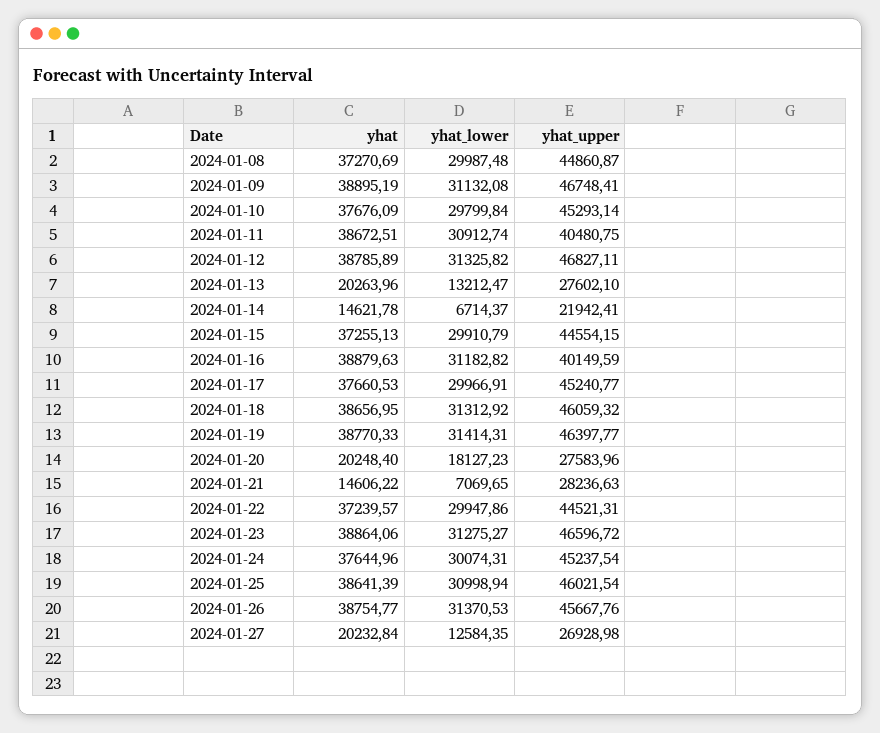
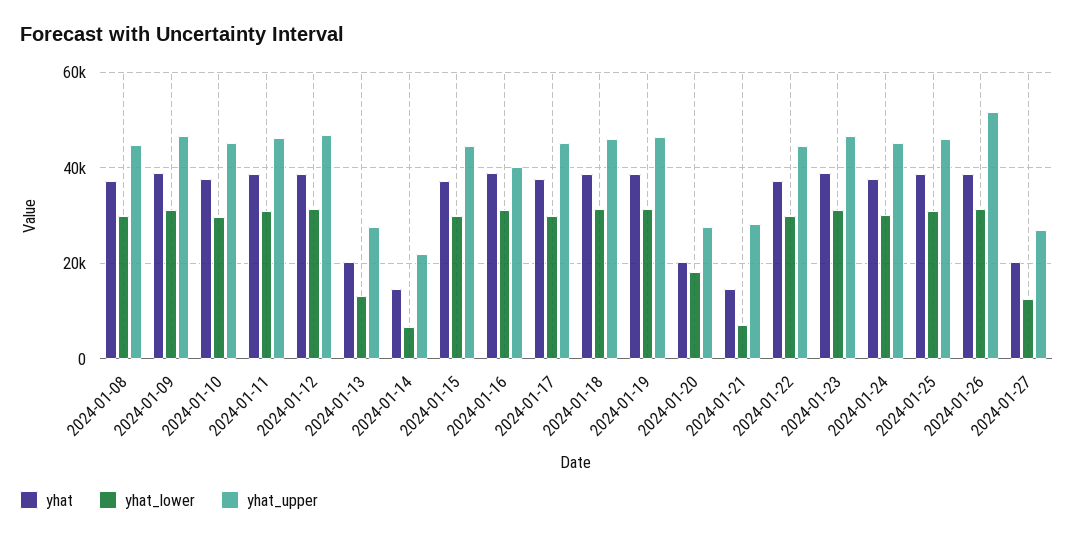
  {
    "yhat": {
      "2024-01-08": 37270.69,
      "2024-01-09": 38895.19,
      "2024-01-10": 37676.09,
      "2024-01-11": 38672.51,
      "2024-01-12": 38785.89,
      "2024-01-13": 20263.96,
      "2024-01-14": 14621.78,
      "2024-01-15": 37255.13,
      "2024-01-16": 38879.63,
      "2024-01-17": 37660.53,
      "2024-01-18": 38656.95,
      "2024-01-19": 38770.33,
      "2024-01-20": 20248.4,
      "2024-01-21": 14606.22,
      "2024-01-22": 37239.57,
      "2024-01-23": 38864.06,
      "2024-01-24": 37644.96,
      "2024-01-25": 38641.39,
      "2024-01-26": 38754.77,
      "2024-01-27": 20232.84
    },
    "yhat_lower": {
      "2024-01-08": 29987.48,
      "2024-01-09": 31132.08,
      "2024-01-10": 29799.84,
      "2024-01-11": 30912.74,
      "2024-01-12": 31325.82,
      "2024-01-13": 13212.47,
      "2024-01-14": 6714.37,
      "2024-01-15": 29910.79,
      "2024-01-16": 31182.82,
      "2024-01-17": 29966.91,
      "2024-01-18": 31312.92,
      "2024-01-19": 31414.31,
      "2024-01-20": 18127.23,
      "2024-01-21": 7069.65,
      "2024-01-22": 29947.86,
      "2024-01-23": 31275.27,
      "2024-01-24": 30074.31,
      "2024-01-25": 30998.94,
      "2024-01-26": 31370.53,
      "2024-01-27": 12584.35
    },
    "yhat_upper": {
      "2024-01-08": 44860.87,
      "2024-01-09": 46748.41,
      "2024-01-10": 45293.14,
-     "2024-01-11": 40480.75,
+     "2024-01-11": 46000,
      "2024-01-12": 46827.11,
      "2024-01-13": 27602.1,
      "2024-01-14": 21942.41,
      "2024-01-15": 44554.15,
      "2024-01-16": 40149.59,
      "2024-01-17": 45240.77,
      "2024-01-18": 46059.32,
      "2024-01-19": 46397.77,
      "2024-01-20": 27583.96,
      "2024-01-21": 28236.63,
      "2024-01-22": 44521.31,
      "2024-01-23": 46596.72,
      "2024-01-24": 45237.54,
      "2024-01-25": 46021.54,
-     "2024-01-26": 45667.76,
+     "2024-01-26": 52000,
      "2024-01-27": 26928.98
    }
  }

